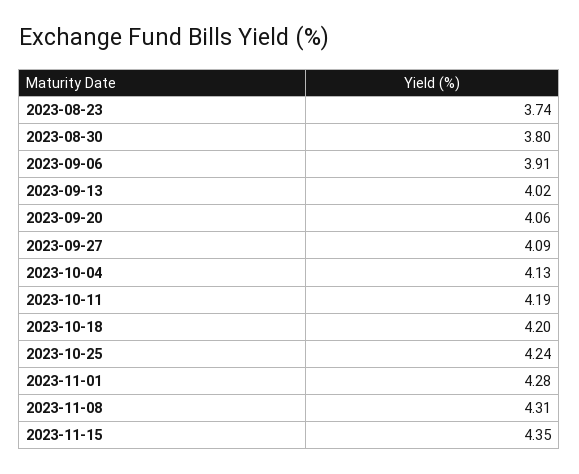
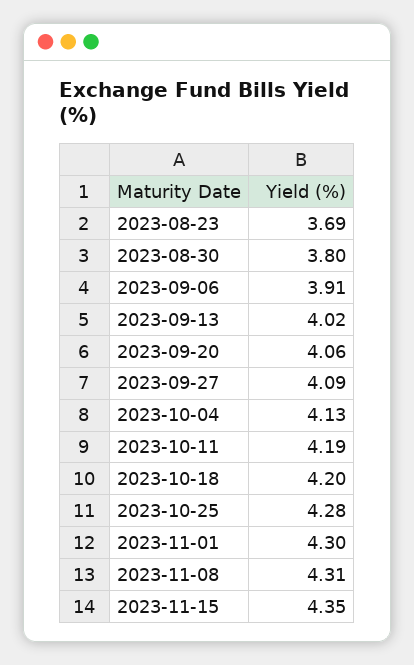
  {
-   "2023-08-23": 3.74,
+   "2023-08-23": 3.69,
    "2023-08-30": 3.8,
    "2023-09-06": 3.91,
    "2023-09-13": 4.02,
    "2023-09-20": 4.06,
    "2023-09-27": 4.09,
    "2023-10-04": 4.13,
    "2023-10-11": 4.19,
    "2023-10-18": 4.2,
-   "2023-10-25": 4.24,
+   "2023-10-25": 4.28,
-   "2023-11-01": 4.28,
+   "2023-11-01": 4.3,
    "2023-11-08": 4.31,
    "2023-11-15": 4.35
  }

